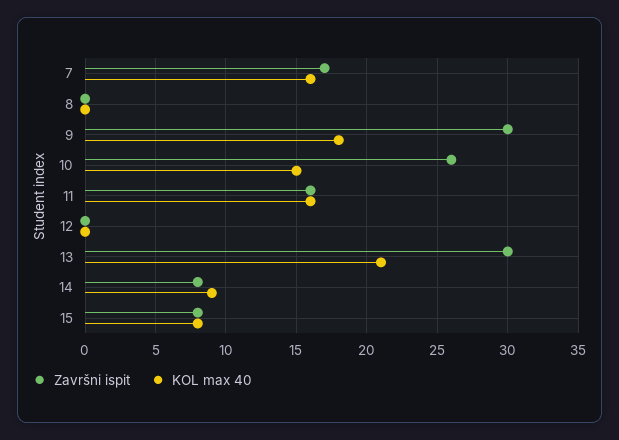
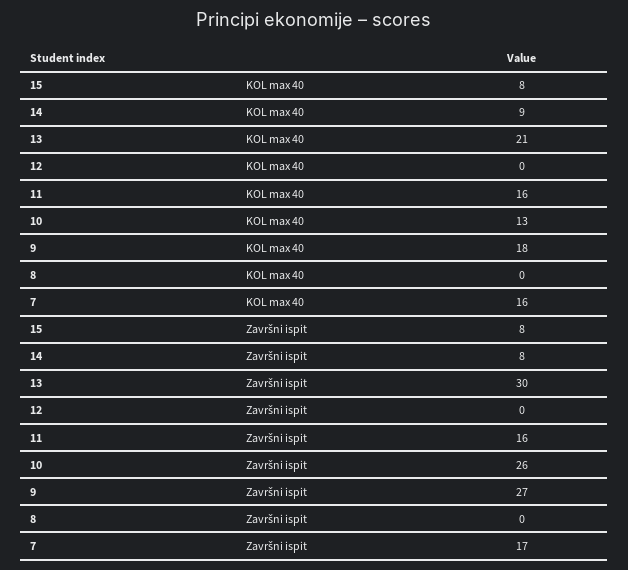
  {
    "Završni ispit": {
      "7": 17,
      "8": 0,
-     "9": 30,
+     "9": 27,
      "10": 26,
      "11": 16,
      "12": 0,
      "13": 30,
      "14": 8,
      "15": 8
    },
    "KOL max 40": {
      "7": 16,
      "8": 0,
      "9": 18,
-     "10": 15,
+     "10": 13,
      "11": 16,
      "12": 0,
      "13": 21,
      "14": 9,
      "15": 8
    }
  }

